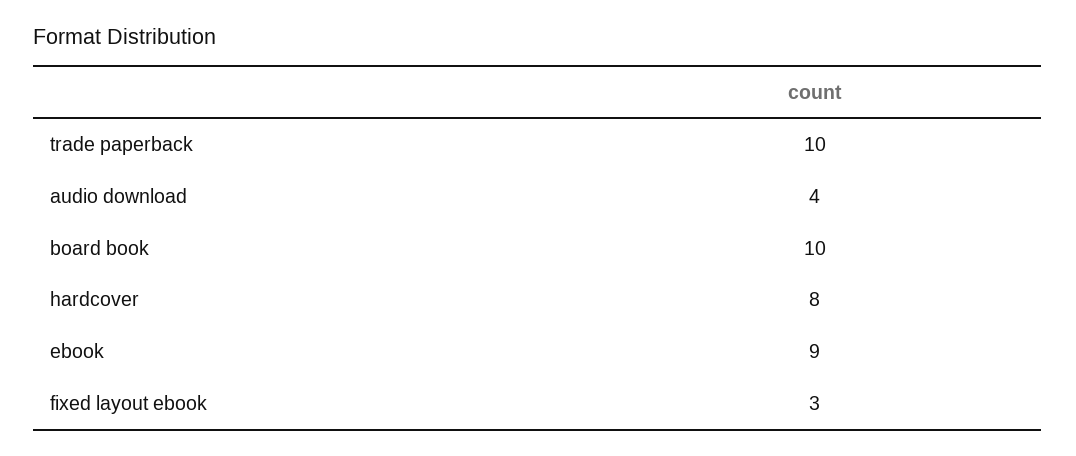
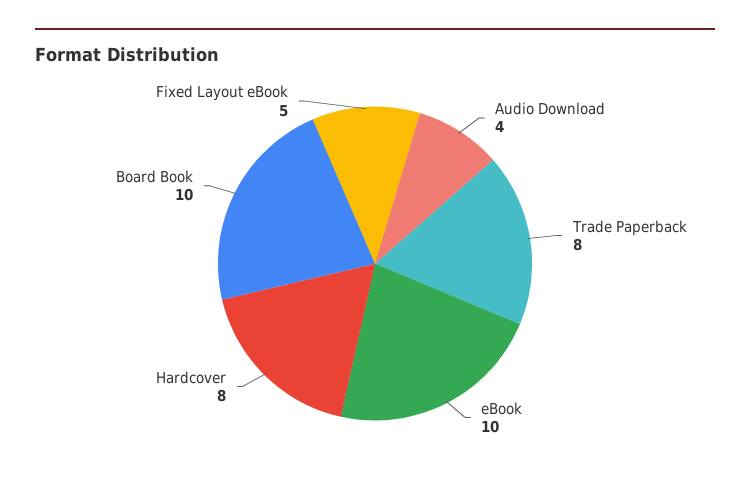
  {
-   "trade paperback": 10,
+   "trade paperback": 8,
    "audio download": 4,
    "board book": 10,
    "hardcover": 8,
-   "ebook": 9,
+   "ebook": 10,
-   "fixed layout ebook": 3
+   "fixed layout ebook": 5
  }

